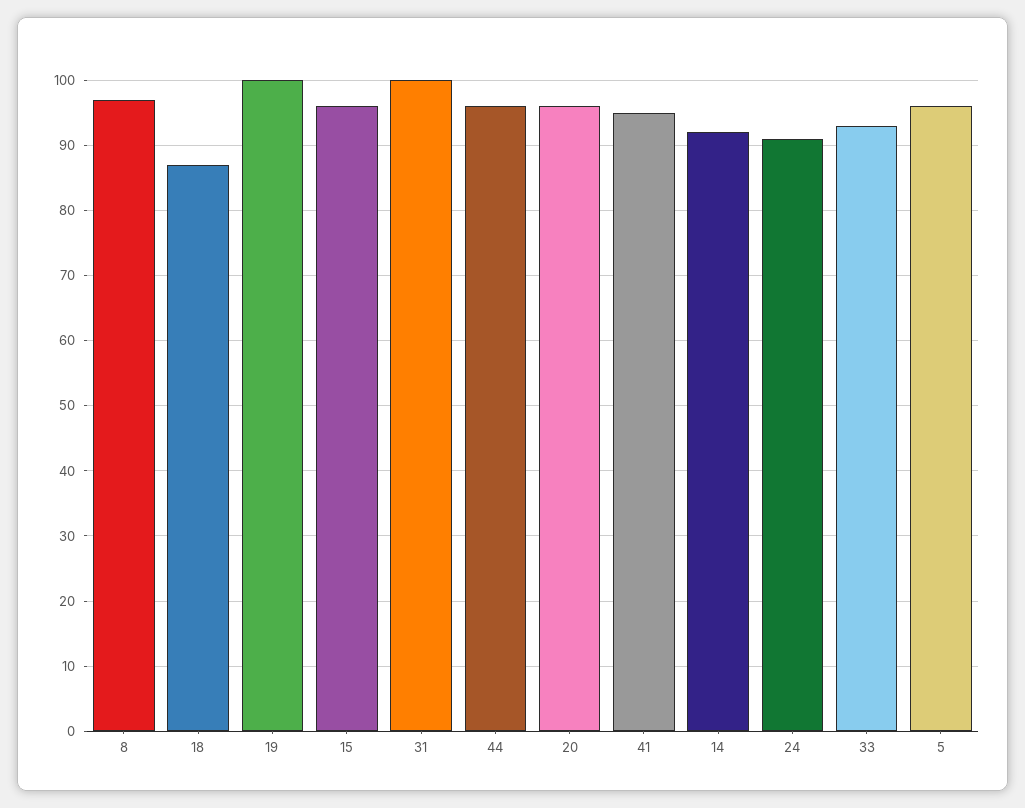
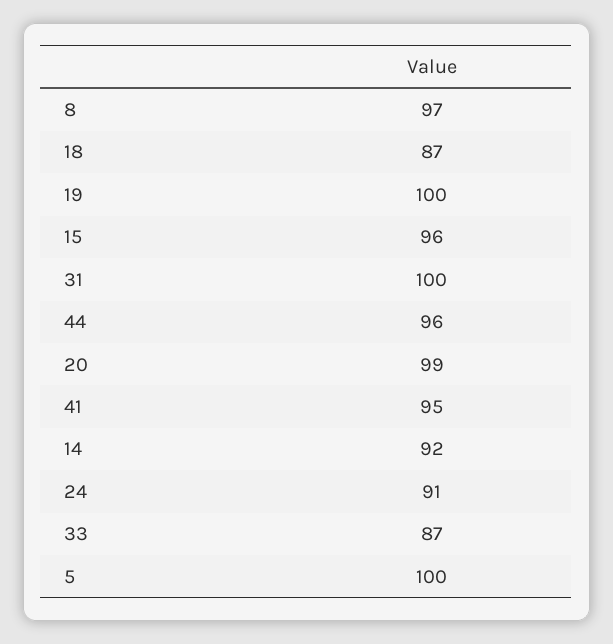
  {
    "8": 97,
    "18": 87,
    "19": 100,
    "15": 96,
    "31": 100,
    "44": 96,
-   "20": 96,
+   "20": 99,
    "41": 95,
    "14": 92,
    "24": 91,
-   "33": 93,
+   "33": 87,
-   "5": 96
+   "5": 100
  }

